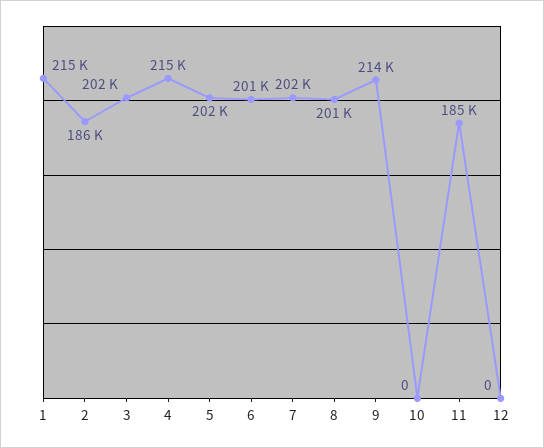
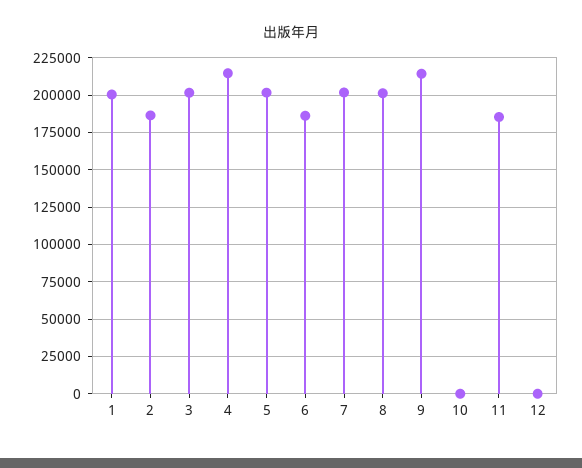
  {
-   "1": 215000,
+   "1": 200000,
    "2": 186000,
    "3": 202000,
    "4": 215000,
    "5": 202000,
-   "6": 201000,
+   "6": 185000,
    "7": 202000,
    "8": 201000,
    "9": 214000,
    "10": 0,
    "11": 185000,
    "12": 0
  }

